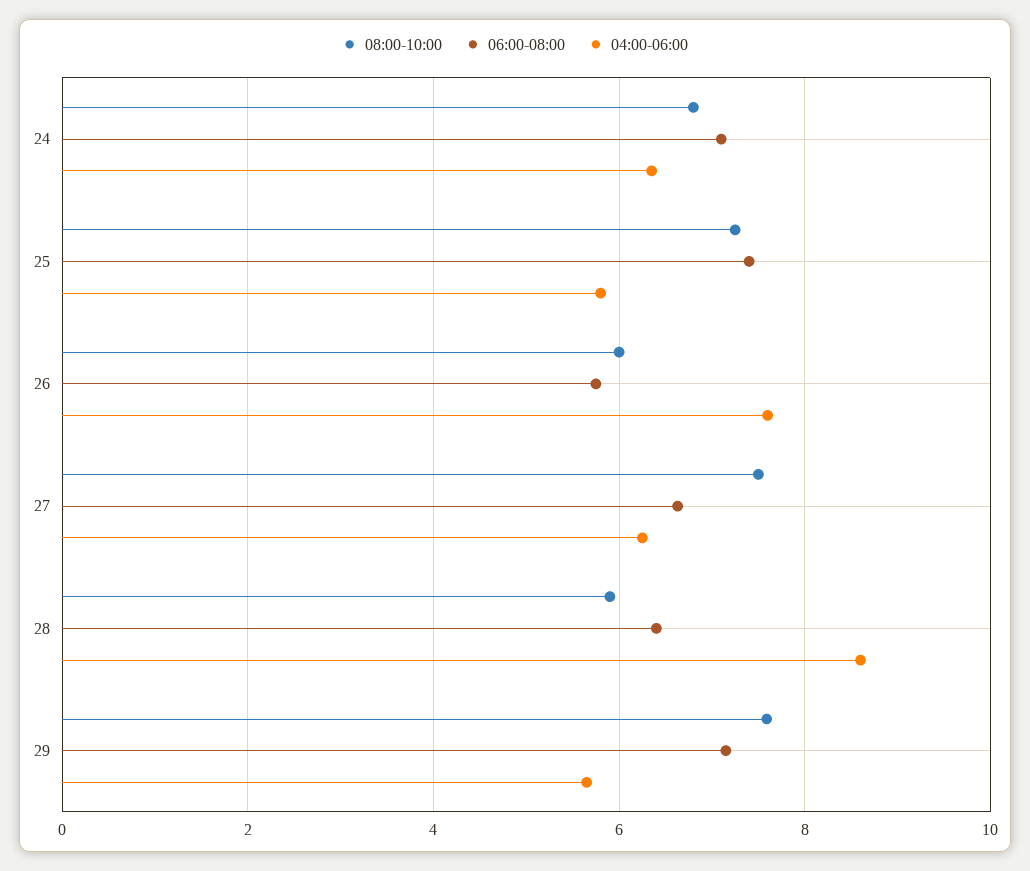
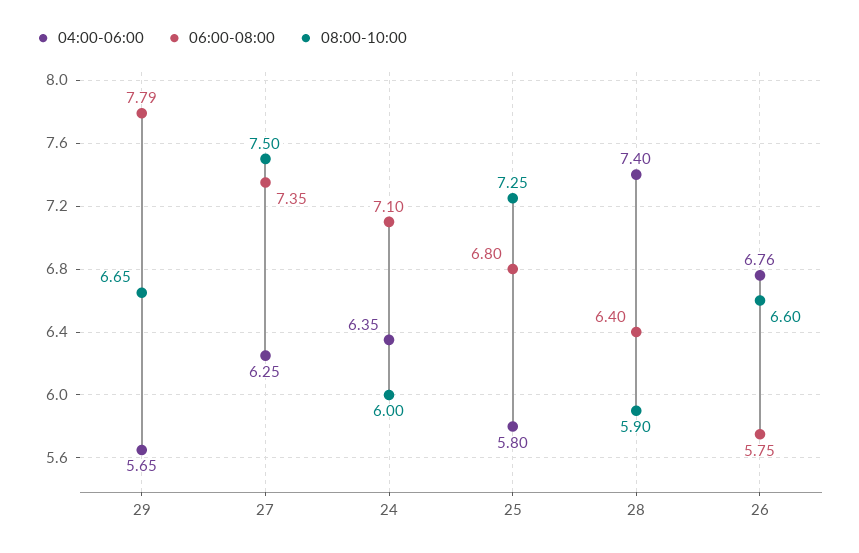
  {
    "08:00-10:00": {
-     "24": 6.8,
+     "24": 6,
      "25": 7.25,
-     "26": 6,
+     "26": 6.6,
      "27": 7.5,
      "28": 5.9,
-     "29": 7.6
+     "29": 6.65
    },
    "06:00-08:00": {
      "24": 7.1,
-     "25": 7.4,
+     "25": 6.8,
      "26": 5.75,
-     "27": 6.6,
+     "27": 7.35,
      "28": 6.4,
-     "29": 7.2
+     "29": 7.79
    },
    "04:00-06:00": {
      "24": 6.35,
      "25": 5.8,
-     "26": 7.6,
+     "26": 6.76,
      "27": 6.25,
-     "28": 8.6,
+     "28": 7.4,
      "29": 5.65
    }
  }

